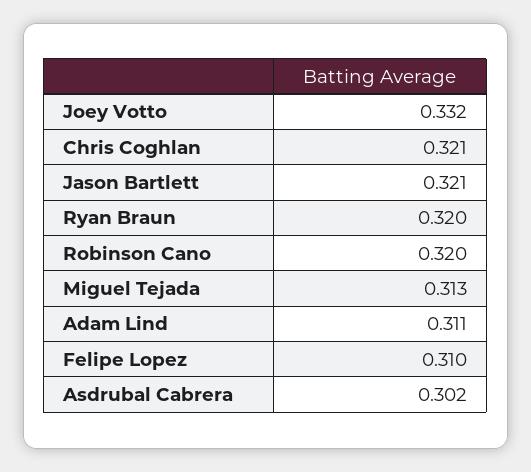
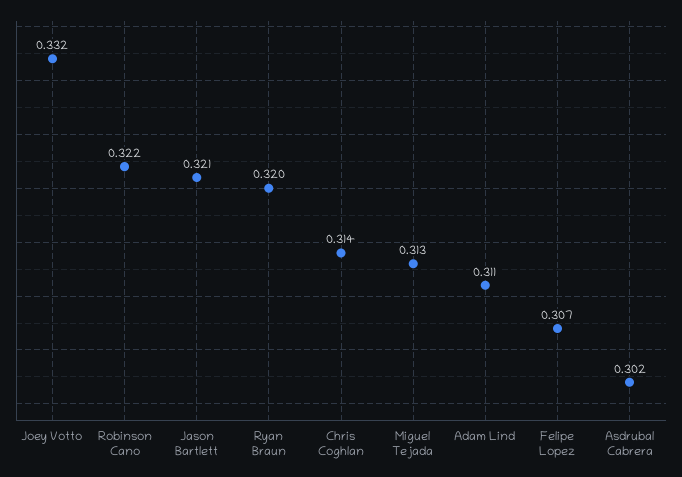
  {
    "Joey Votto": 0.332,
-   "Chris Coghlan": 0.321,
+   "Chris Coghlan": 0.314,
    "Jason Bartlett": 0.321,
    "Ryan Braun": 0.32,
-   "Robinson Cano": 0.32,
+   "Robinson Cano": 0.322,
    "Miguel Tejada": 0.313,
    "Adam Lind": 0.311,
-   "Felipe Lopez": 0.31,
+   "Felipe Lopez": 0.307,
    "Asdrubal Cabrera": 0.302
  }

